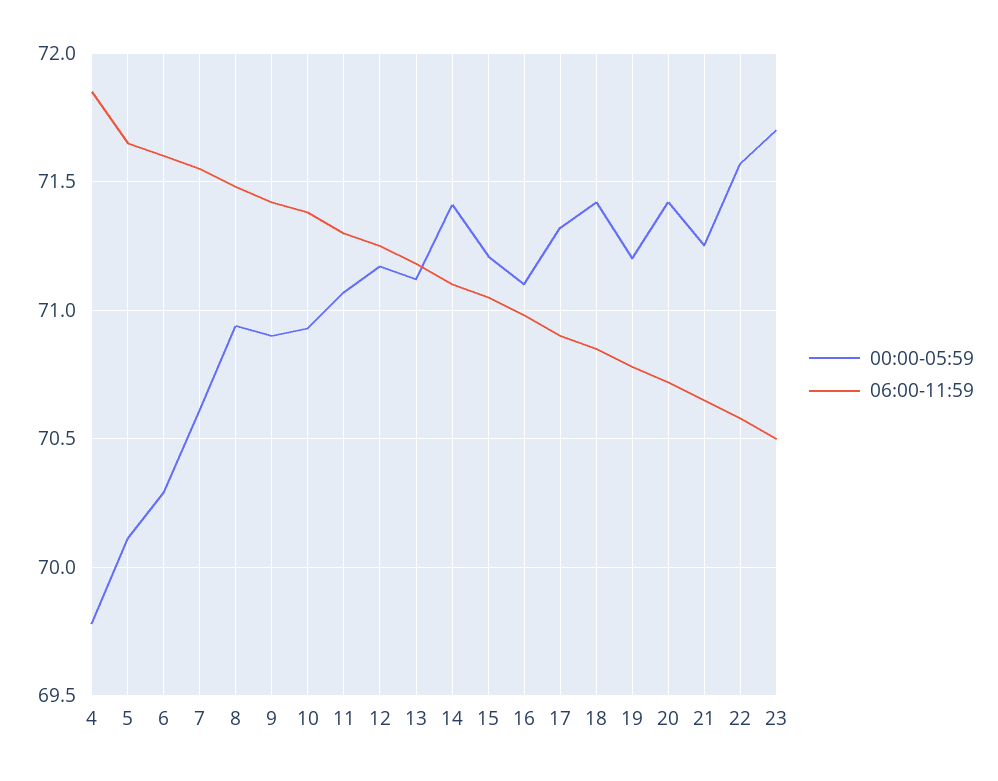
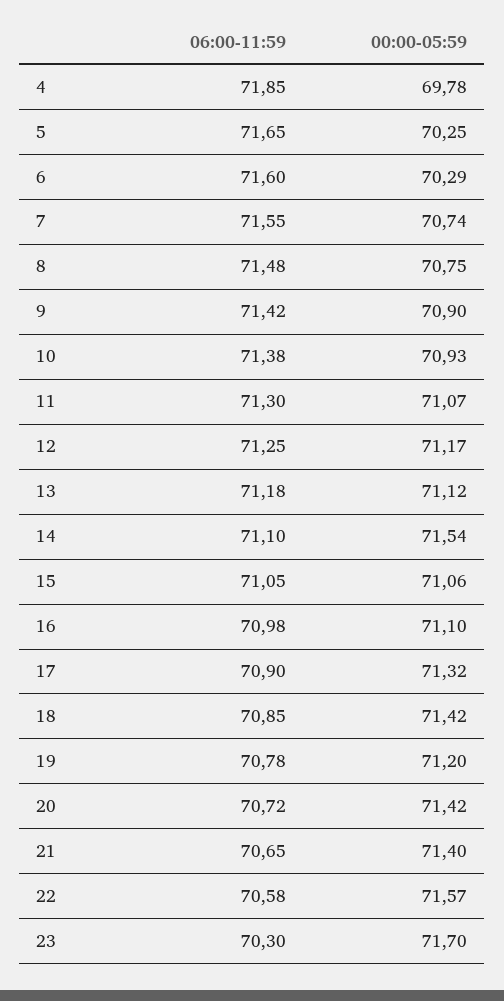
  {
    "00:00-05:59": {
      "4": 69.78,
-     "5": 70.1,
+     "5": 70.25,
      "6": 70.29,
-     "7": 70.6,
+     "7": 70.74,
-     "8": 70.95,
+     "8": 70.75,
      "9": 70.9,
      "10": 70.93,
      "11": 71.07,
      "12": 71.17,
      "13": 71.12,
-     "14": 71.4,
+     "14": 71.54,
-     "15": 71.2,
+     "15": 71.06,
      "16": 71.1,
      "17": 71.32,
      "18": 71.42,
      "19": 71.2,
      "20": 71.42,
-     "21": 71.25,
+     "21": 71.4,
      "22": 71.57,
      "23": 71.7
    },
    "06:00-11:59": {
      "4": 71.85,
      "5": 71.65,
      "6": 71.6,
      "7": 71.55,
      "8": 71.48,
      "9": 71.42,
      "10": 71.38,
      "11": 71.3,
      "12": 71.25,
      "13": 71.18,
      "14": 71.1,
      "15": 71.05,
      "16": 70.98,
      "17": 70.9,
      "18": 70.85,
      "19": 70.78,
      "20": 70.72,
      "21": 70.65,
      "22": 70.58,
-     "23": 70.5
+     "23": 70.3
    }
  }

